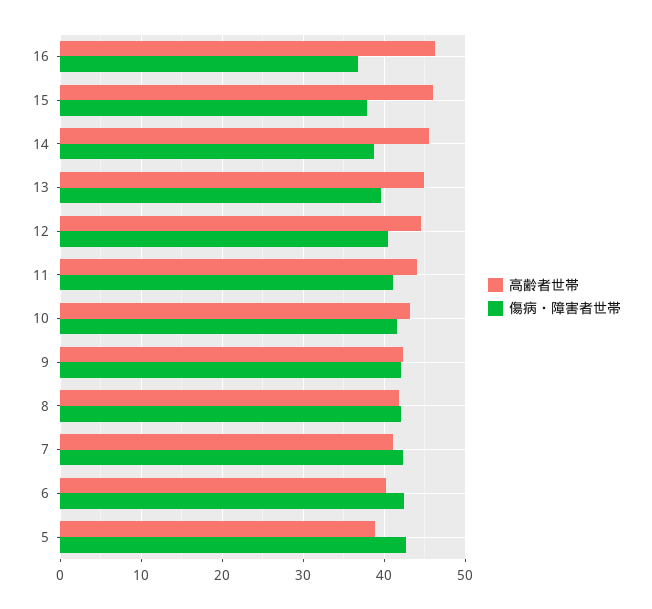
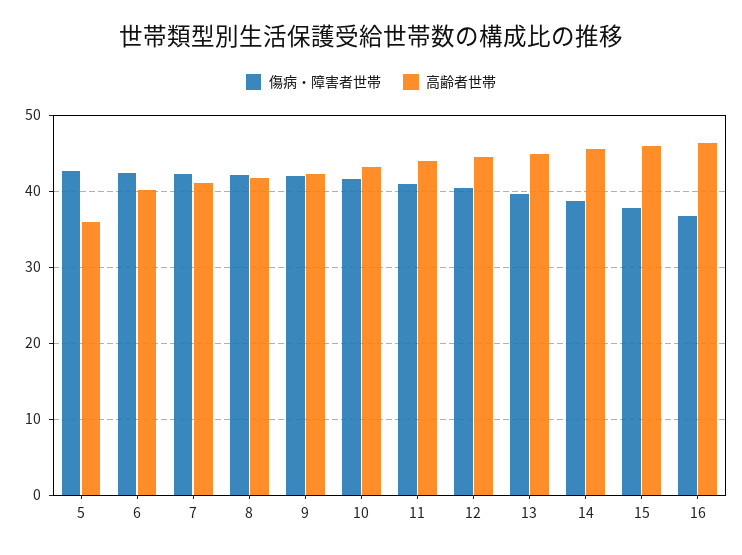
  {
    "高齢者世帯": {
      "16": 46,
      "15": 46,
      "14": 46,
      "13": 45,
      "12": 45,
      "11": 44,
      "10": 43,
      "9": 42,
      "8": 42,
      "7": 41,
      "6": 40,
-     "5": 39
+     "5": 36
    },
    "傷病・障害者世帯": {
      "16": 37,
      "15": 38,
      "14": 39,
      "13": 40,
      "12": 40,
      "11": 41,
      "10": 42,
      "9": 42,
      "8": 42,
      "7": 42,
      "6": 42,
      "5": 43
    }
  }

